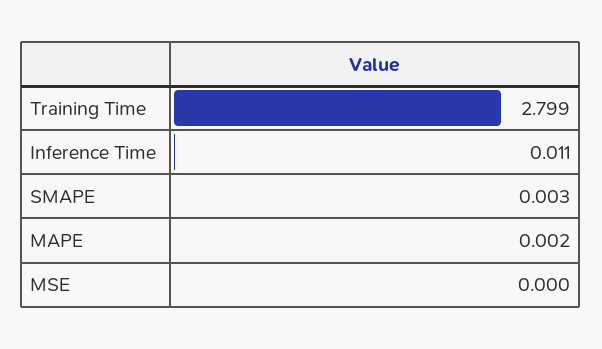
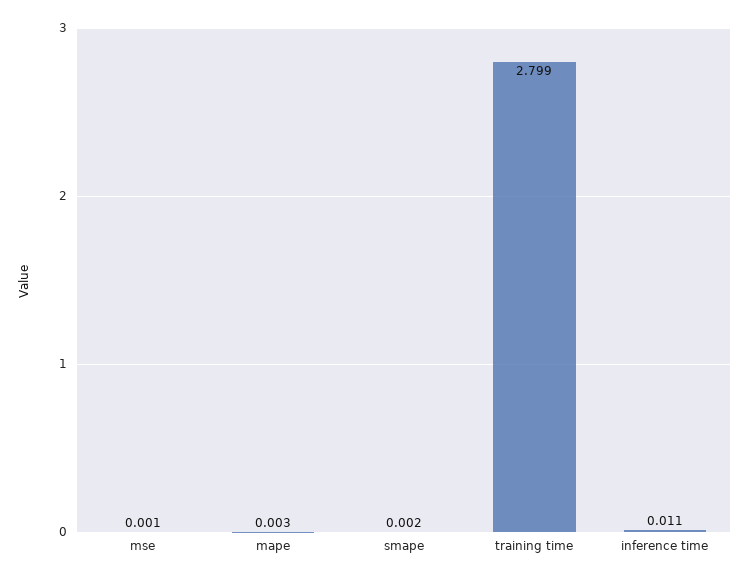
  {
    "Training Time": 2.799,
    "Inference Time": 0.011,
-   "SMAPE": 0.003,
+   "SMAPE": 0.002,
-   "MAPE": 0.002,
+   "MAPE": 0.003,
-   "MSE": 0
+   "MSE": 0.001
  }

